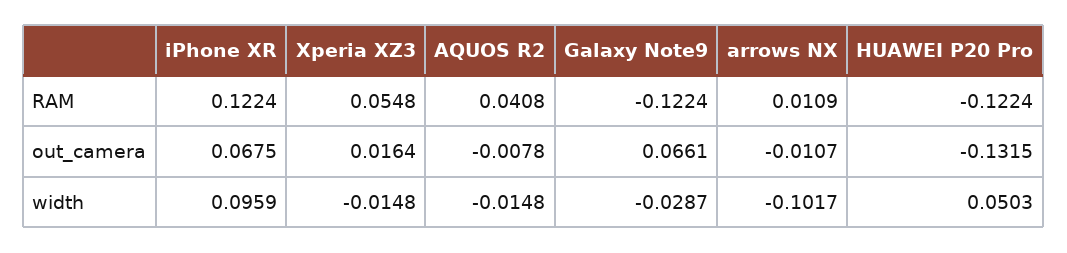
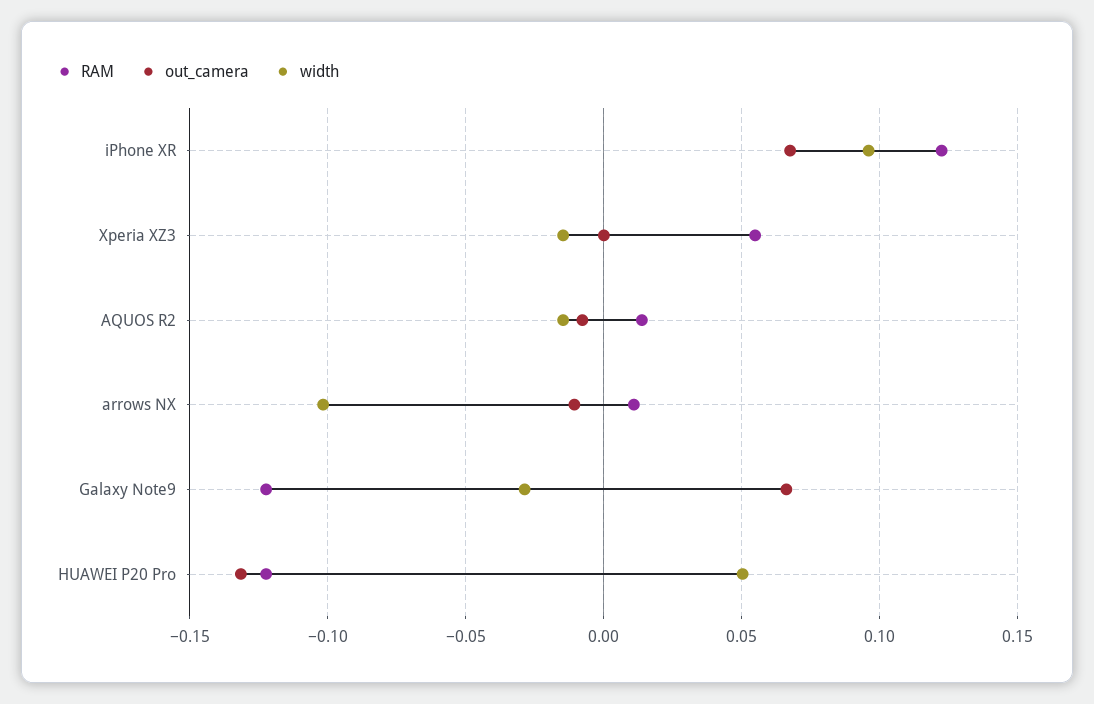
  {
    "RAM": {
      "iPhone XR": 0.1224,
      "Xperia XZ3": 0.0548,
-     "AQUOS R2": 0.0408,
+     "AQUOS R2": 0.015,
      "Galaxy Note9": -0.1224,
      "arrows NX": 0.0109,
      "HUAWEI P20 Pro": -0.1224
    },
    "out_camera": {
      "iPhone XR": 0.0675,
-     "Xperia XZ3": 0.0164,
+     "Xperia XZ3": 0,
      "AQUOS R2": -0.0078,
      "Galaxy Note9": 0.0661,
      "arrows NX": -0.0107,
      "HUAWEI P20 Pro": -0.1315
    },
    "width": {
      "iPhone XR": 0.0959,
      "Xperia XZ3": -0.0148,
      "AQUOS R2": -0.0148,
      "Galaxy Note9": -0.0287,
      "arrows NX": -0.1017,
      "HUAWEI P20 Pro": 0.0503
    }
  }

